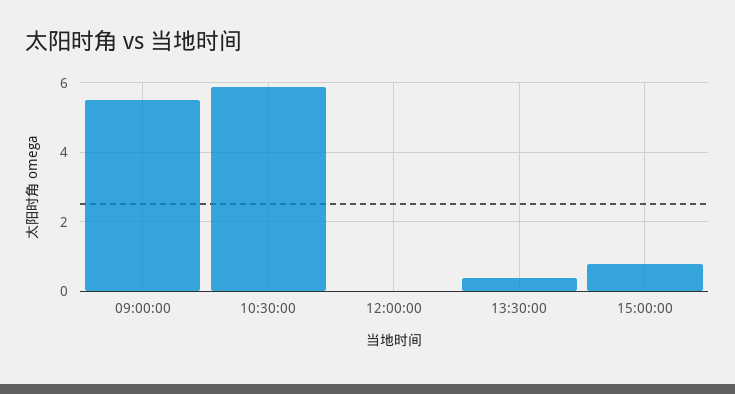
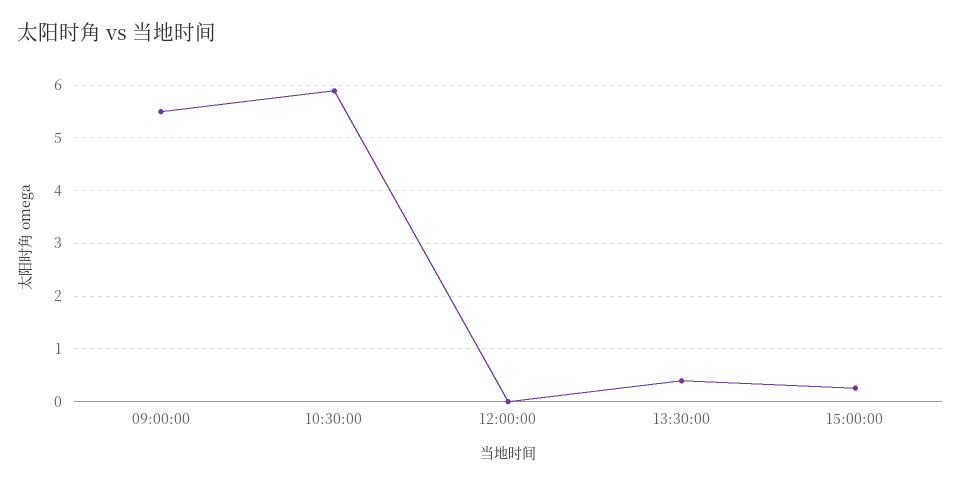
  {
    "09:00:00": 5.4,
    "10:30:00": 5.8,
    "12:00:00": 0,
    "13:30:00": 0.4,
-   "15:00:00": 0.8
+   "15:00:00": 0.2
  }

